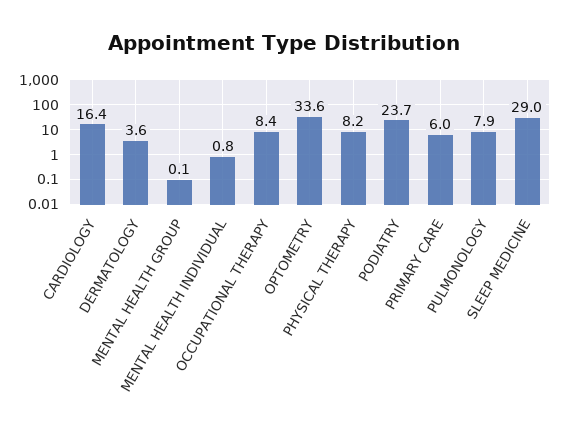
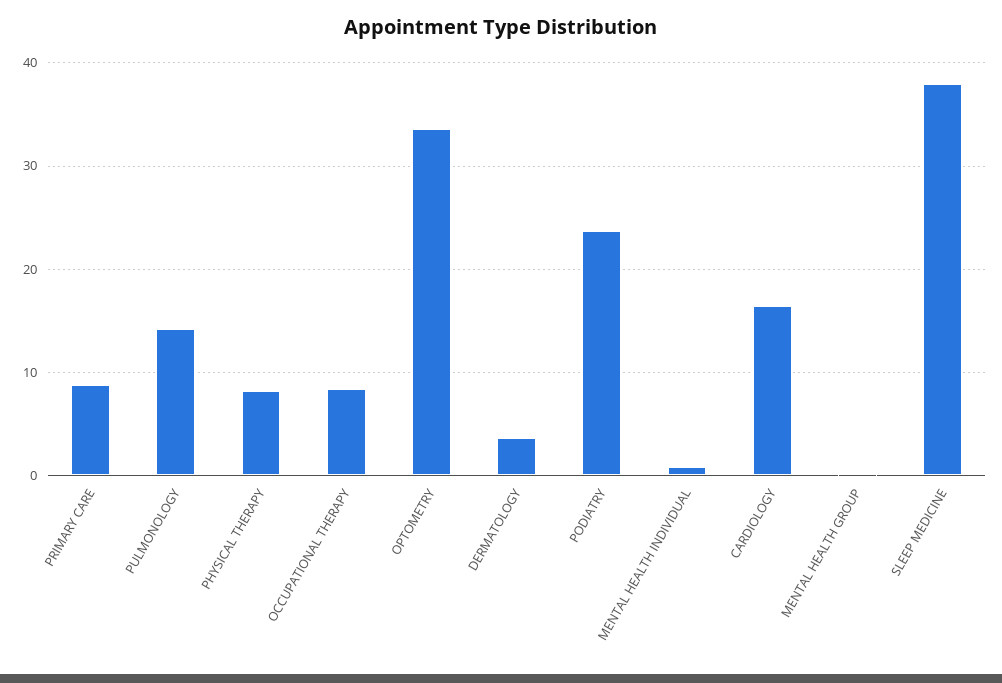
  {
    "CARDIOLOGY": 16.4,
    "DERMATOLOGY": 3.6,
    "MENTAL HEALTH GROUP": 0.1,
    "MENTAL HEALTH INDIVIDUAL": 0.8,
    "OCCUPATIONAL THERAPY": 8.4,
    "OPTOMETRY": 33.6,
    "PHYSICAL THERAPY": 8.2,
    "PODIATRY": 23.7,
-   "PRIMARY CARE": 6,
+   "PRIMARY CARE": 9,
-   "PULMONOLOGY": 7.9,
+   "PULMONOLOGY": 14,
-   "SLEEP MEDICINE": 29
+   "SLEEP MEDICINE": 38
  }

